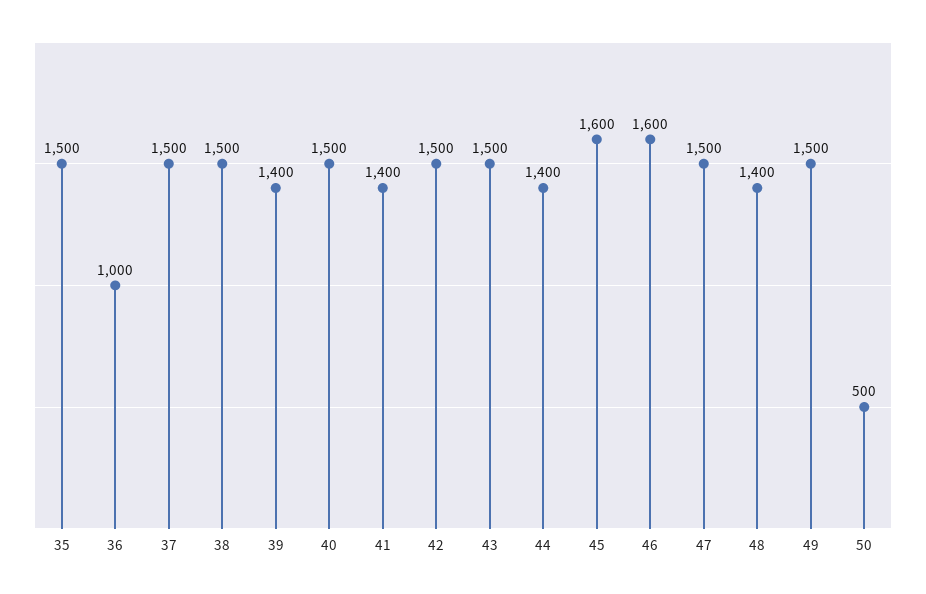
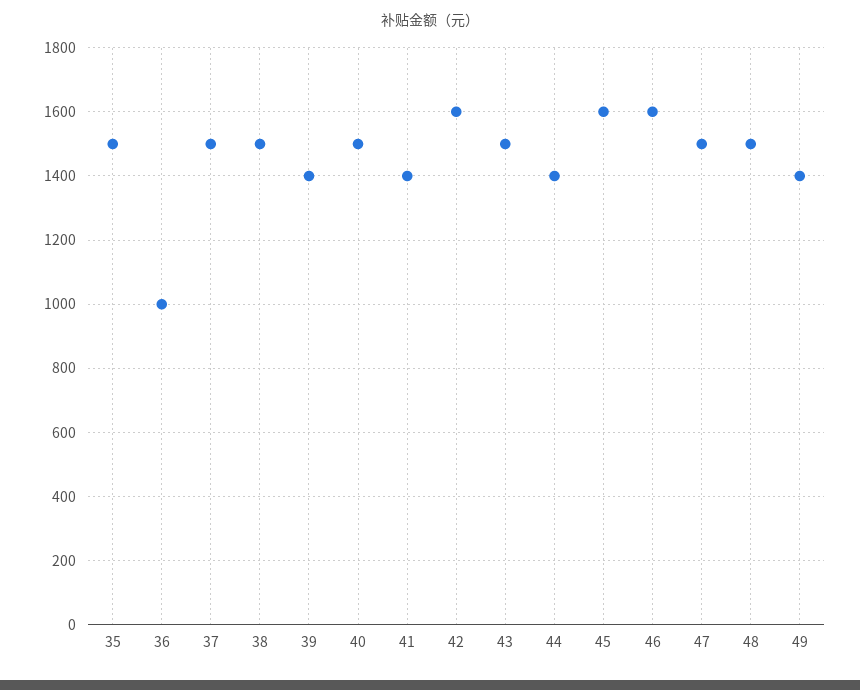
  {
    "35": 1500,
    "36": 1000,
    "37": 1500,
    "38": 1500,
    "39": 1400,
    "40": 1500,
    "41": 1400,
-   "42": 1500,
+   "42": 1600,
    "43": 1500,
    "44": 1400,
    "45": 1600,
    "46": 1600,
    "47": 1500,
-   "48": 1400,
+   "48": 1500,
-   "49": 1500,
+   "49": 1400
-   "50": 500
  }

